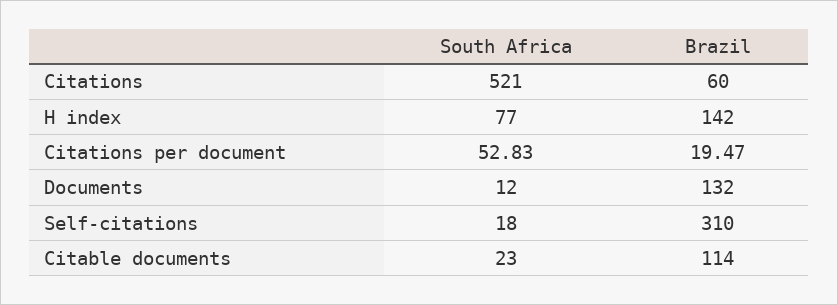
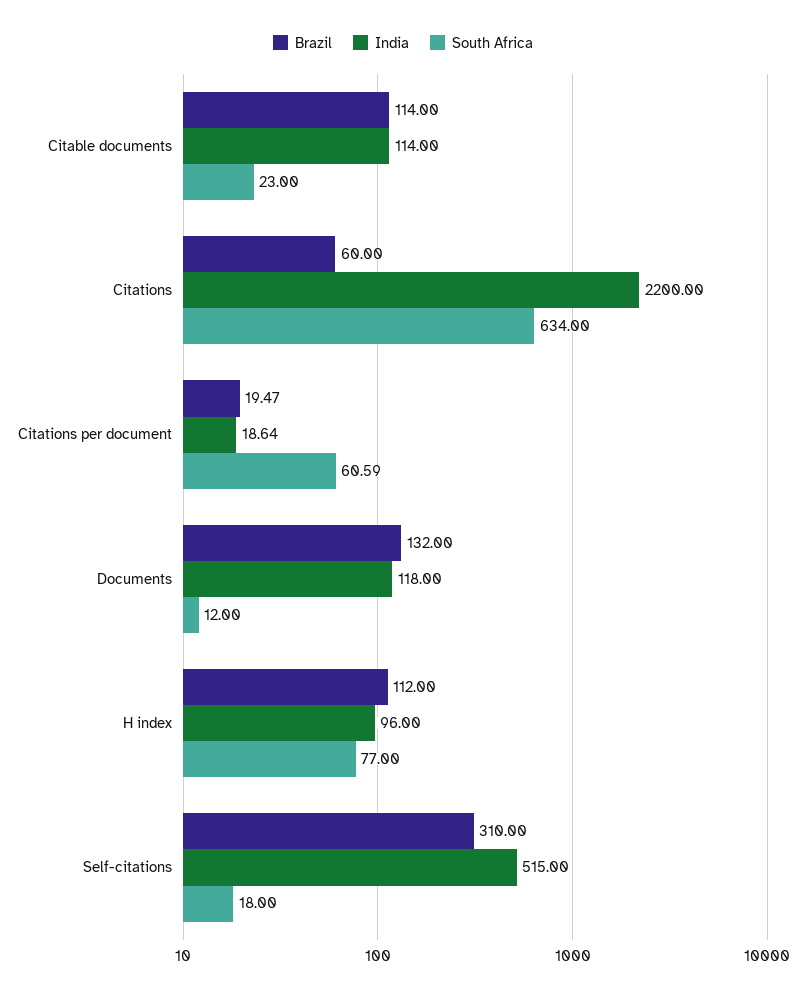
  {
    "South Africa": {
-     "Citations": 521,
+     "Citations": 634,
      "H index": 77,
-     "Citations per document": 52.83,
+     "Citations per document": 60.59,
      "Documents": 12,
      "Self-citations": 18,
      "Citable documents": 23
    },
    "Brazil": {
      "Citations": 60,
-     "H index": 142,
+     "H index": 112,
      "Citations per document": 19.47,
      "Documents": 132,
      "Self-citations": 310,
      "Citable documents": 114
-   }
+   },
+   "India": {
+     "Citable documents": 114,
+     "Citations": 2200,
+     "Citations per document": 18.64,
+     "Documents": 118,
+     "H index": 96,
+     "Self-citations": 515
+   }
  }

